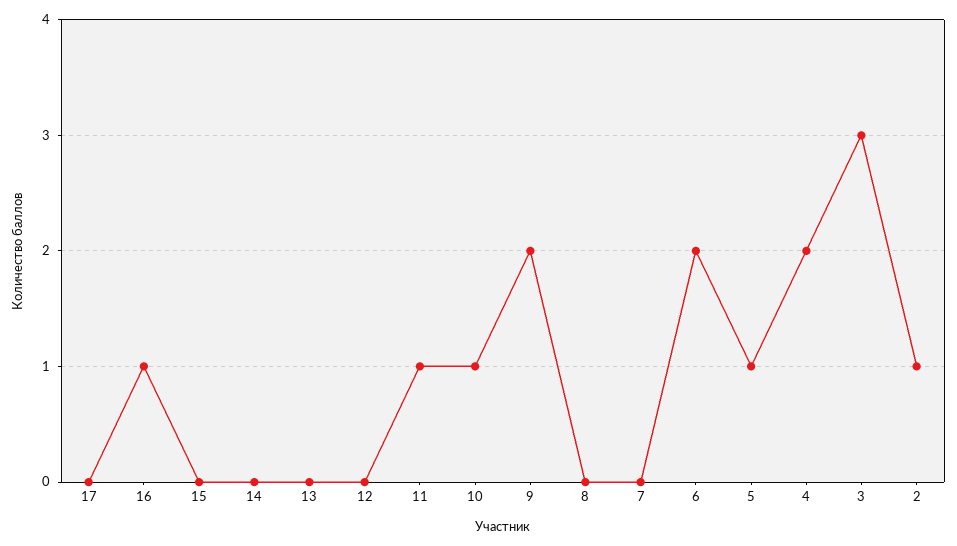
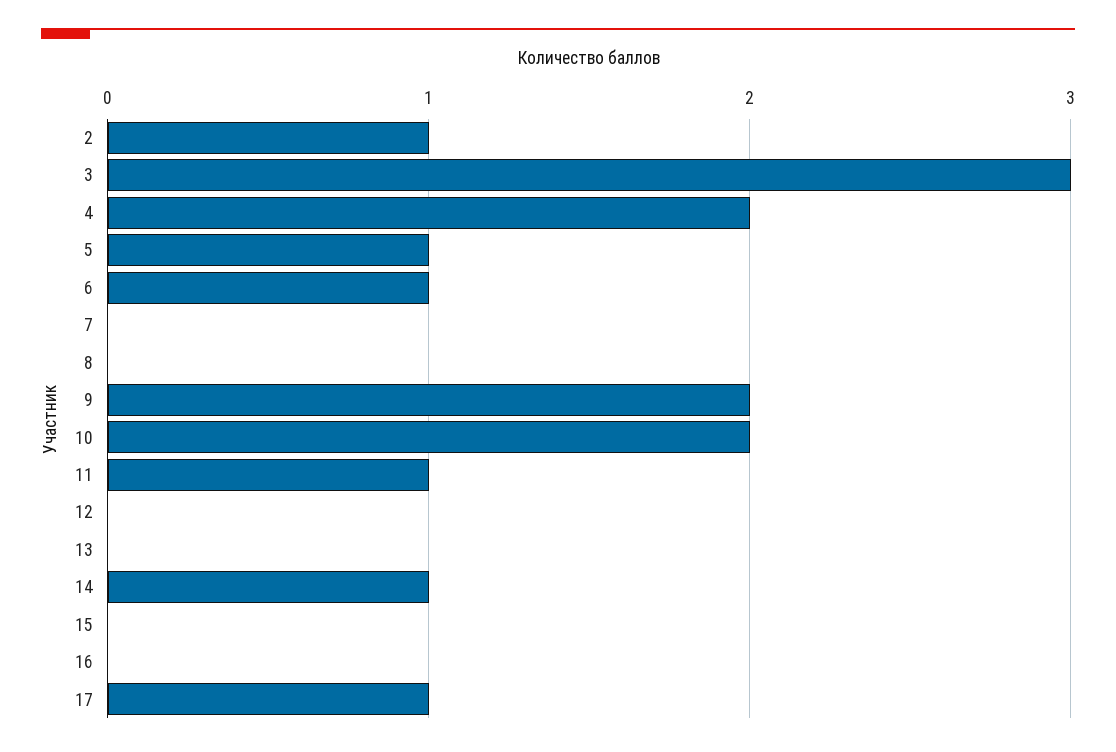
  {
-   "17": 0,
+   "17": 1,
-   "16": 1,
+   "16": 0,
    "15": 0,
-   "14": 0,
+   "14": 1,
    "13": 0,
    "12": 0,
    "11": 1,
-   "10": 1,
+   "10": 2,
    "9": 2,
    "8": 0,
    "7": 0,
-   "6": 2,
+   "6": 1,
    "5": 1,
    "4": 2,
    "3": 3,
    "2": 1
  }

